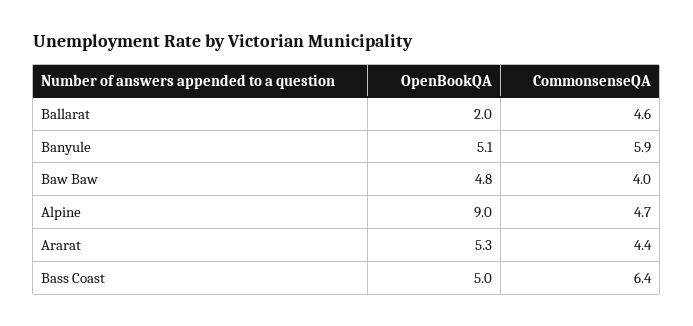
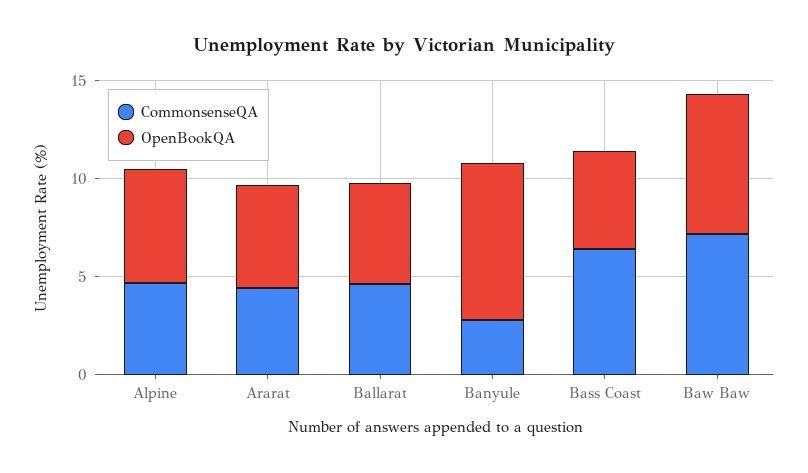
  {
    "OpenBookQA": {
-     "Ballarat": 2,
+     "Ballarat": 5,
-     "Banyule": 5.1,
+     "Banyule": 8,
-     "Baw Baw": 4.8,
+     "Baw Baw": 7,
-     "Alpine": 9,
+     "Alpine": 6,
      "Ararat": 5.3,
      "Bass Coast": 5
    },
    "CommonsenseQA": {
      "Ballarat": 4.6,
-     "Banyule": 5.9,
+     "Banyule": 3,
-     "Baw Baw": 4,
+     "Baw Baw": 7,
      "Alpine": 4.7,
      "Ararat": 4.4,
      "Bass Coast": 6.4
    }
  }

